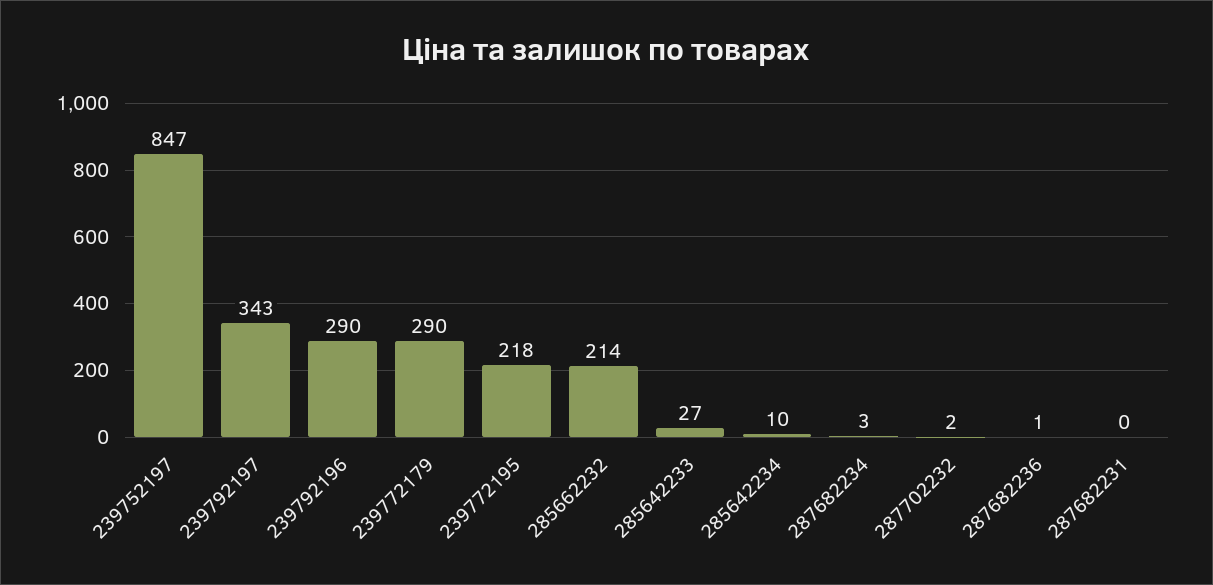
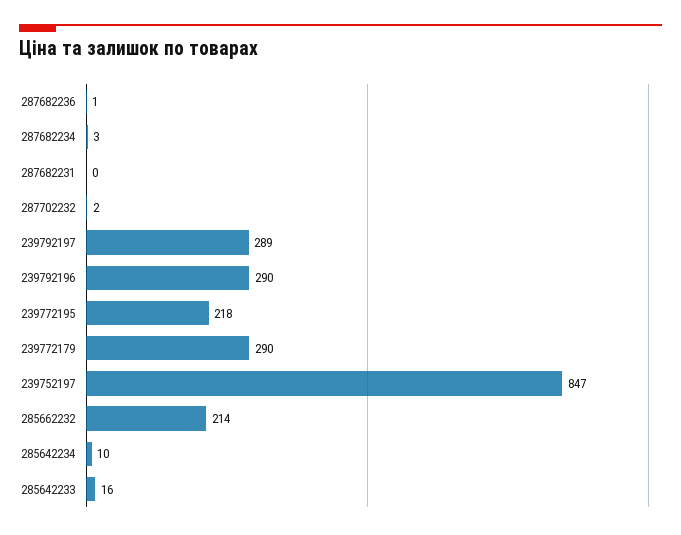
  {
    "239752197": 847,
-   "239792197": 343,
+   "239792197": 289,
    "239792196": 290,
    "239772179": 290,
    "239772195": 218,
    "285662232": 214,
-   "285642233": 27,
+   "285642233": 16,
    "285642234": 10,
    "287682234": 3,
    "287702232": 2,
    "287682236": 1,
    "287682231": 0
  }

